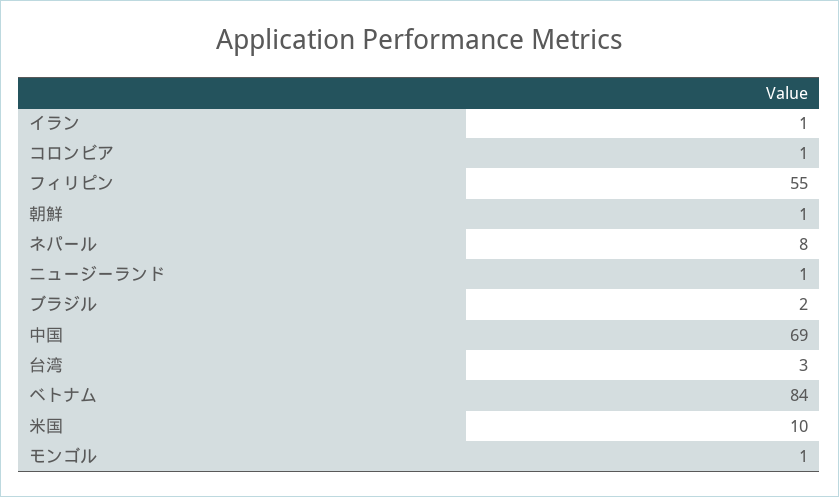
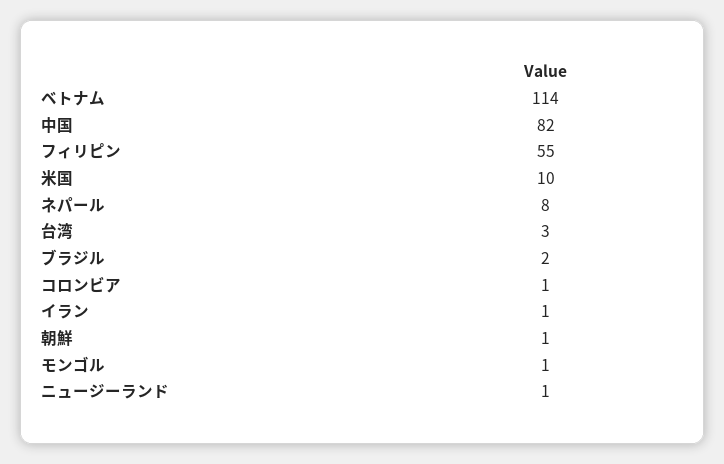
  {
    "イラン": 1,
    "コロンビア": 1,
    "フィリピン": 55,
    "朝鮮": 1,
    "ネパール": 8,
    "ニュージーランド": 1,
    "ブラジル": 2,
-   "中国": 69,
+   "中国": 82,
    "台湾": 3,
-   "ベトナム": 84,
+   "ベトナム": 114,
    "米国": 10,
    "モンゴル": 1
  }

